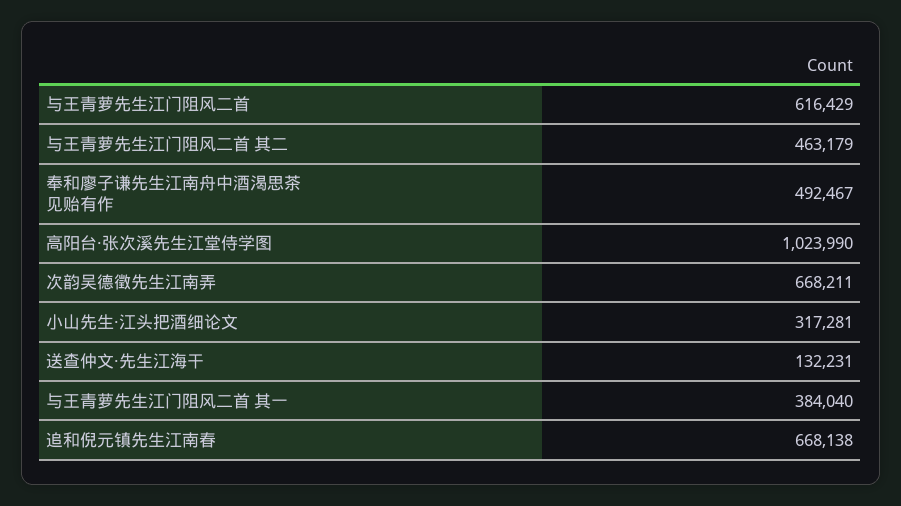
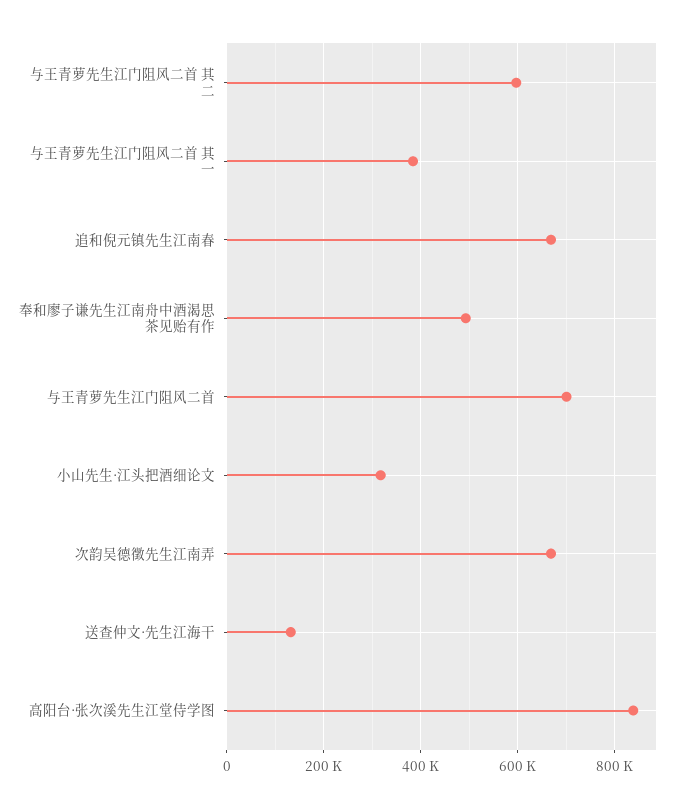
  {
-   "与王青萝先生江门阻风二首": 616429,
+   "与王青萝先生江门阻风二首": 700000,
-   "与王青萝先生江门阻风二首 其二": 463179,
+   "与王青萝先生江门阻风二首 其二": 600000,
    "奉和廖子谦先生江南舟中酒渴思茶见贻有作": 492467,
-   "高阳台·张次溪先生江堂侍学图": 1023990,
+   "高阳台·张次溪先生江堂侍学图": 840000,
    "次韵吴德徵先生江南弄": 668211,
    "小山先生·江头把酒细论文": 317281,
    "送查仲文·先生江海干": 132231,
    "与王青萝先生江门阻风二首 其一": 384040,
    "追和倪元镇先生江南春": 668138
  }

